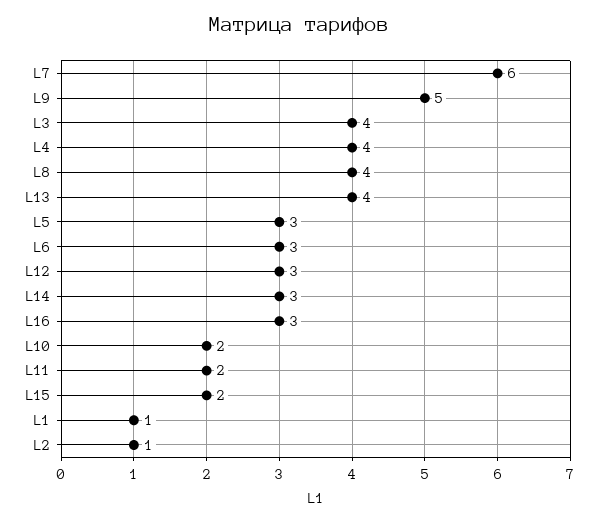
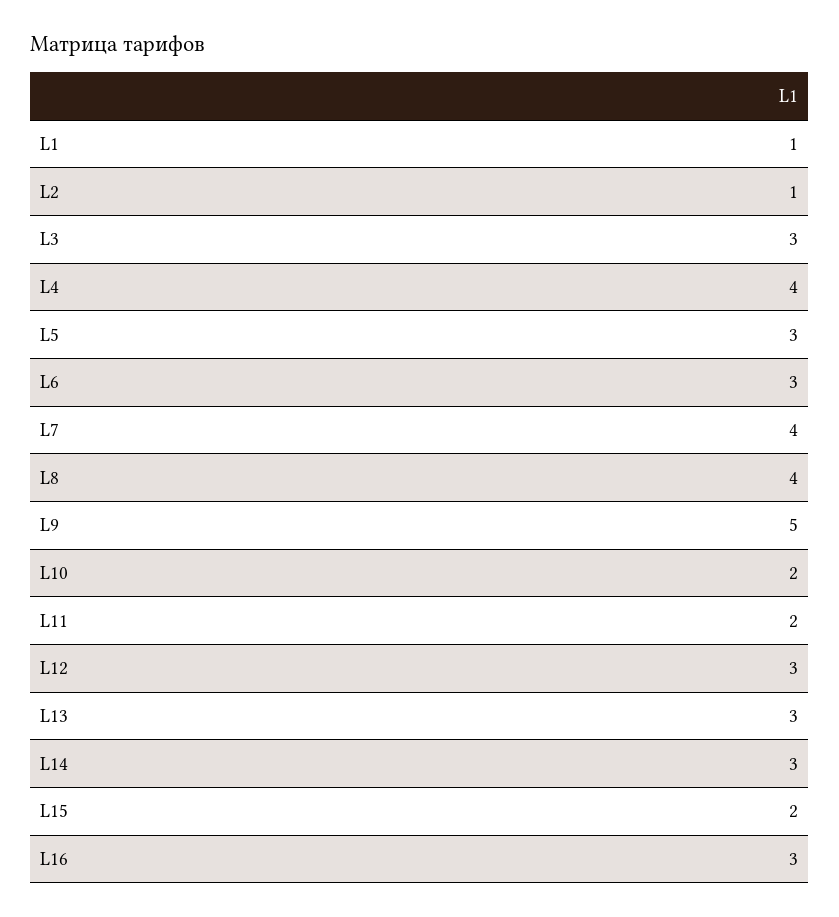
  {
-   "L7": 6,
+   "L7": 4,
    "L9": 5,
-   "L3": 4,
+   "L3": 3,
    "L4": 4,
    "L8": 4,
-   "L13": 4,
+   "L13": 3,
    "L5": 3,
    "L6": 3,
    "L12": 3,
    "L14": 3,
    "L16": 3,
    "L10": 2,
    "L11": 2,
    "L15": 2,
    "L1": 1,
    "L2": 1
  }

